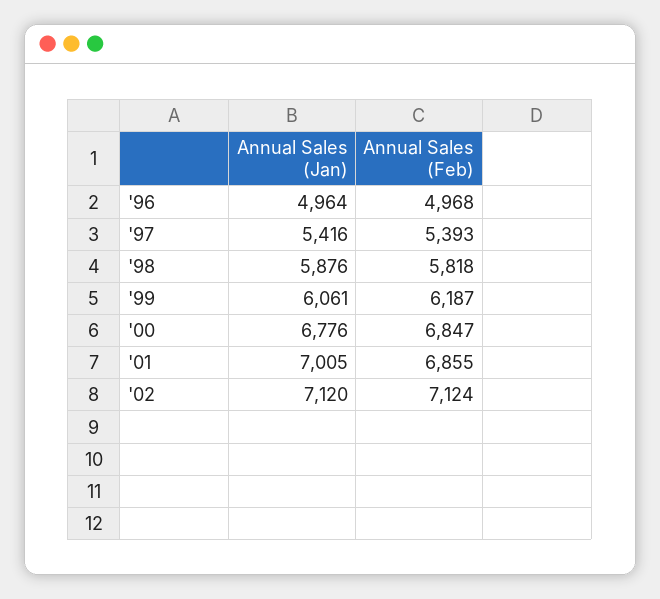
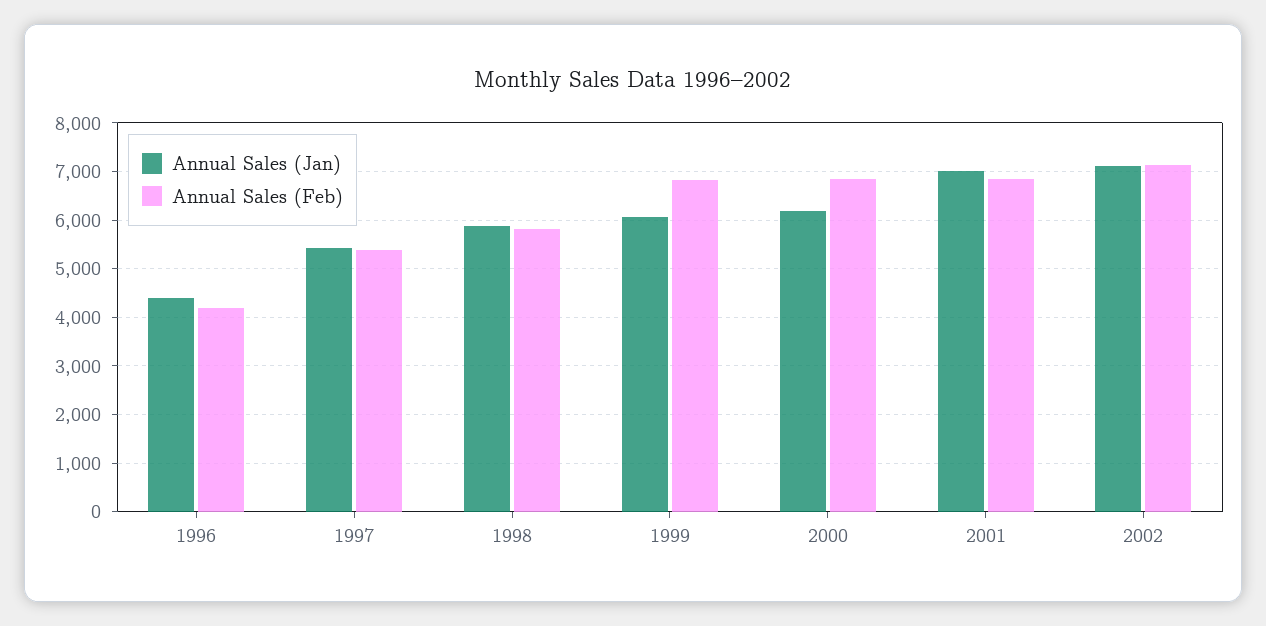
  {
    "Annual Sales (Jan)": {
-     "'96": 4964,
+     "'96": 4400,
      "'97": 5416,
      "'98": 5876,
      "'99": 6061,
-     "'00": 6776,
+     "'00": 6200,
      "'01": 7005,
      "'02": 7120
    },
    "Annual Sales (Feb)": {
-     "'96": 4968,
+     "'96": 4200,
      "'97": 5393,
      "'98": 5818,
-     "'99": 6187,
+     "'99": 6800,
      "'00": 6847,
      "'01": 6855,
      "'02": 7124
    }
  }

